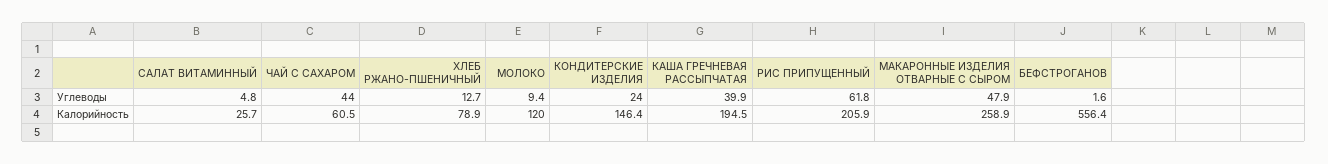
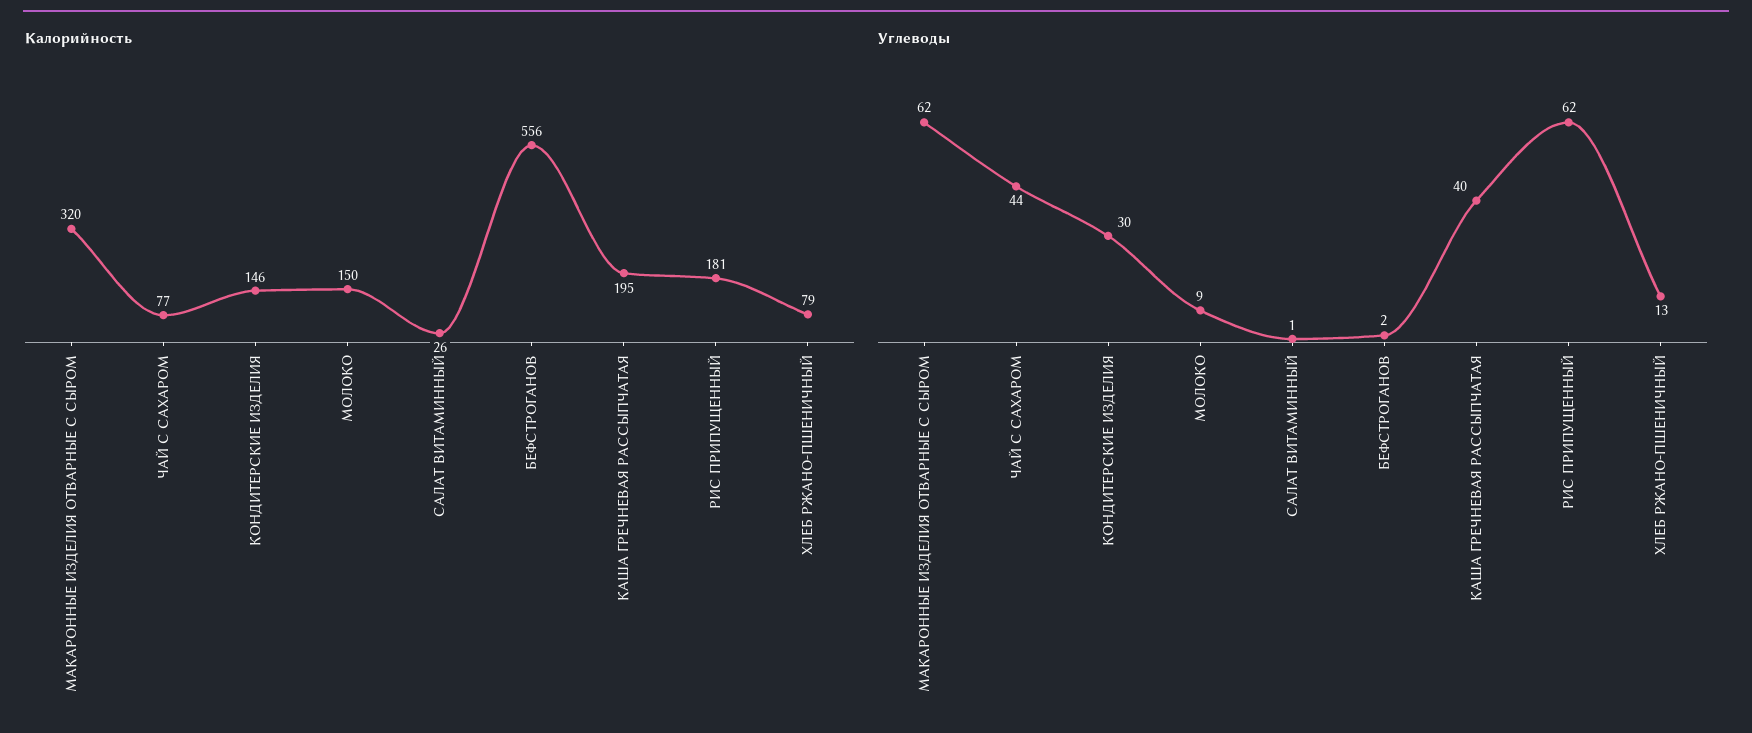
  {
    "Углеводы": {
-     "САЛАТ ВИТАМИННЫЙ": 4.8,
+     "САЛАТ ВИТАМИННЫЙ": 1,
      "ЧАЙ С САХАРОМ": 44,
      "ХЛЕБ РЖАНО-ПШЕНИЧНЫЙ": 12.7,
      "МОЛОКО": 9.4,
-     "КОНДИТЕРСКИЕ ИЗДЕЛИЯ": 24,
+     "КОНДИТЕРСКИЕ ИЗДЕЛИЯ": 30,
      "КАША ГРЕЧНЕВАЯ РАССЫПЧАТАЯ": 39.9,
      "РИС ПРИПУЩЕННЫЙ": 61.8,
-     "МАКАРОННЫЕ ИЗДЕЛИЯ ОТВАРНЫЕ С СЫРОМ": 47.9,
+     "МАКАРОННЫЕ ИЗДЕЛИЯ ОТВАРНЫЕ С СЫРОМ": 62,
      "БЕФСТРОГАНОВ": 1.6
    },
    "Калорийность": {
      "САЛАТ ВИТАМИННЫЙ": 25.7,
-     "ЧАЙ С САХАРОМ": 60.5,
+     "ЧАЙ С САХАРОМ": 77,
      "ХЛЕБ РЖАНО-ПШЕНИЧНЫЙ": 78.9,
-     "МОЛОКО": 120,
+     "МОЛОКО": 150,
      "КОНДИТЕРСКИЕ ИЗДЕЛИЯ": 146.4,
      "КАША ГРЕЧНЕВАЯ РАССЫПЧАТАЯ": 194.5,
-     "РИС ПРИПУЩЕННЫЙ": 205.9,
+     "РИС ПРИПУЩЕННЫЙ": 181,
-     "МАКАРОННЫЕ ИЗДЕЛИЯ ОТВАРНЫЕ С СЫРОМ": 258.9,
+     "МАКАРОННЫЕ ИЗДЕЛИЯ ОТВАРНЫЕ С СЫРОМ": 320,
      "БЕФСТРОГАНОВ": 556.4
    }
  }

